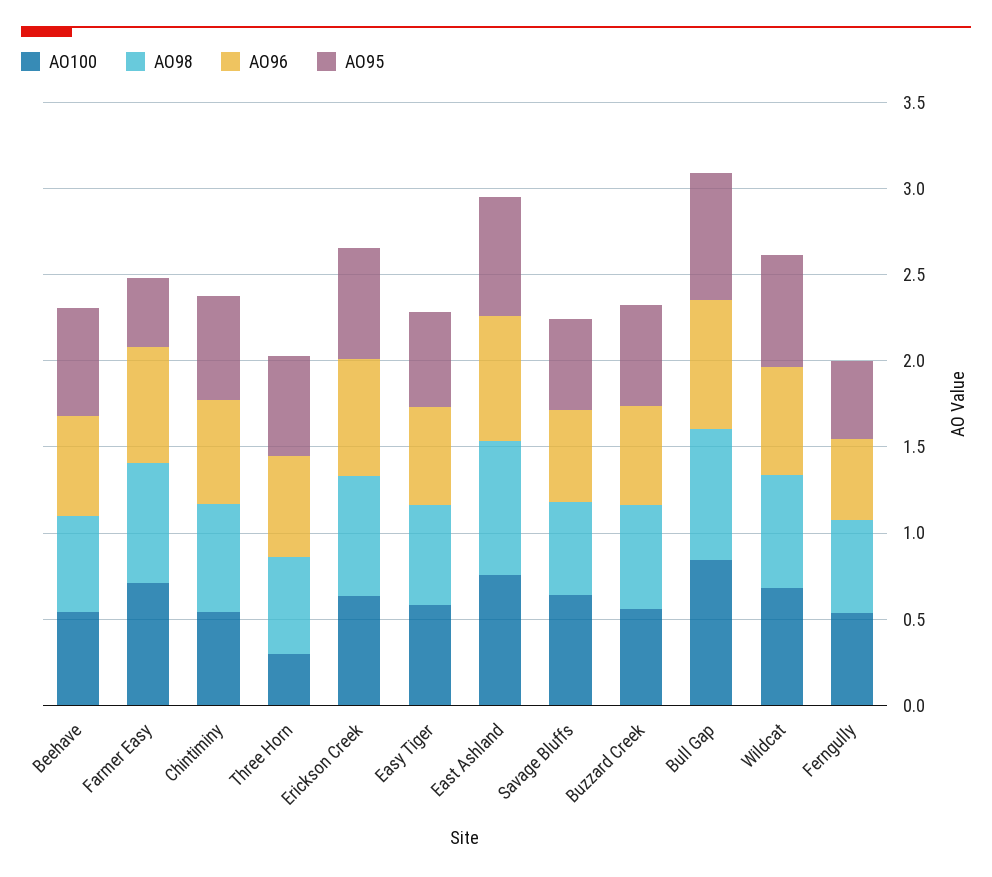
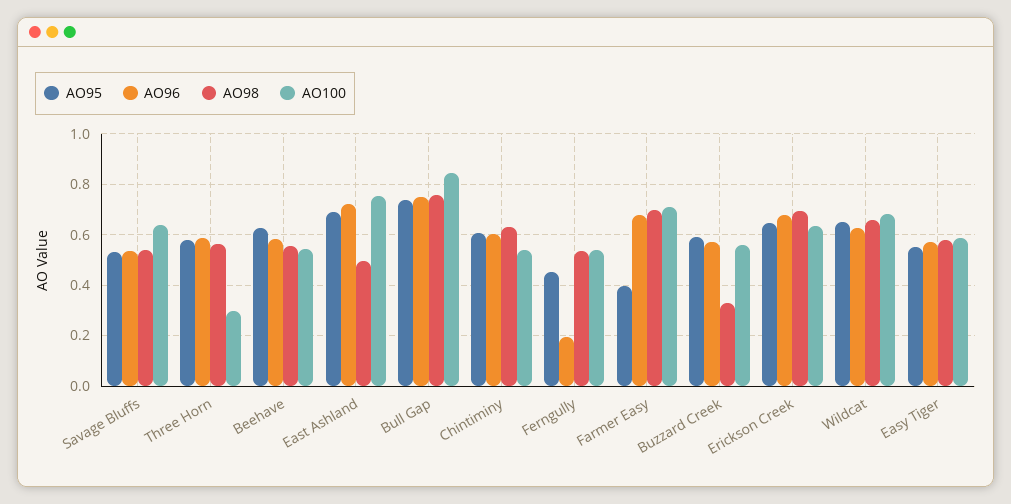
  {
    "AO100": {
      "Beehave": 0.55,
      "Farmer Easy": 0.7,
      "Chintiminy": 0.55,
      "Three Horn": 0.3,
      "Erickson Creek": 0.625,
      "Easy Tiger": 0.575,
      "East Ashland": 0.75,
      "Savage Bluffs": 0.65,
      "Buzzard Creek": 0.55,
      "Bull Gap": 0.85,
      "Wildcat": 0.675,
      "Ferngully": 0.55
    },
    "AO98": {
      "Beehave": 0.55,
      "Farmer Easy": 0.7,
      "Chintiminy": 0.625,
      "Three Horn": 0.575,
      "Erickson Creek": 0.7,
      "Easy Tiger": 0.575,
-     "East Ashland": 0.8,
+     "East Ashland": 0.5,
      "Savage Bluffs": 0.55,
-     "Buzzard Creek": 0.6,
+     "Buzzard Creek": 0.325,
      "Bull Gap": 0.75,
      "Wildcat": 0.65,
      "Ferngully": 0.525
    },
    "AO96": {
      "Beehave": 0.575,
      "Farmer Easy": 0.675,
      "Chintiminy": 0.6,
      "Three Horn": 0.6,
      "Erickson Creek": 0.675,
      "Easy Tiger": 0.575,
      "East Ashland": 0.725,
      "Savage Bluffs": 0.525,
      "Buzzard Creek": 0.575,
      "Bull Gap": 0.75,
      "Wildcat": 0.625,
-     "Ferngully": 0.5
+     "Ferngully": 0.2
    },
    "AO95": {
      "Beehave": 0.625,
      "Farmer Easy": 0.4,
      "Chintiminy": 0.6,
      "Three Horn": 0.575,
      "Erickson Creek": 0.65,
      "Easy Tiger": 0.55,
      "East Ashland": 0.7,
      "Savage Bluffs": 0.525,
      "Buzzard Creek": 0.6,
      "Bull Gap": 0.75,
      "Wildcat": 0.65,
      "Ferngully": 0.45
    }
  }

